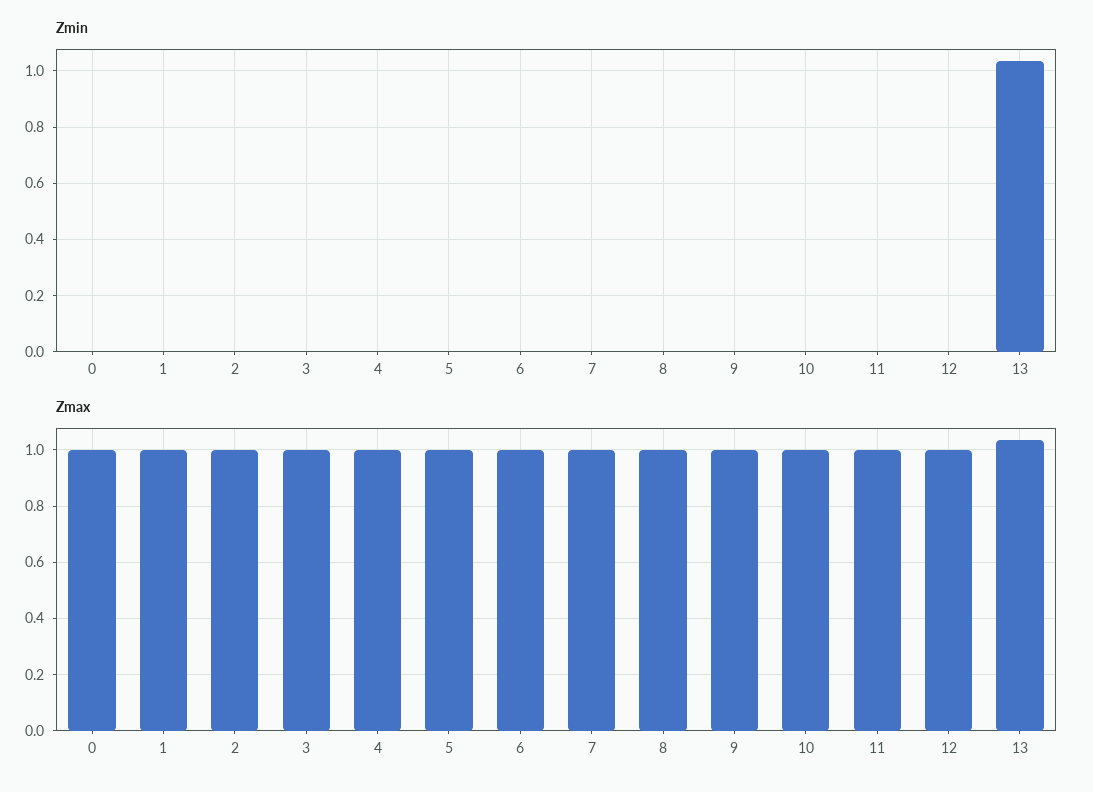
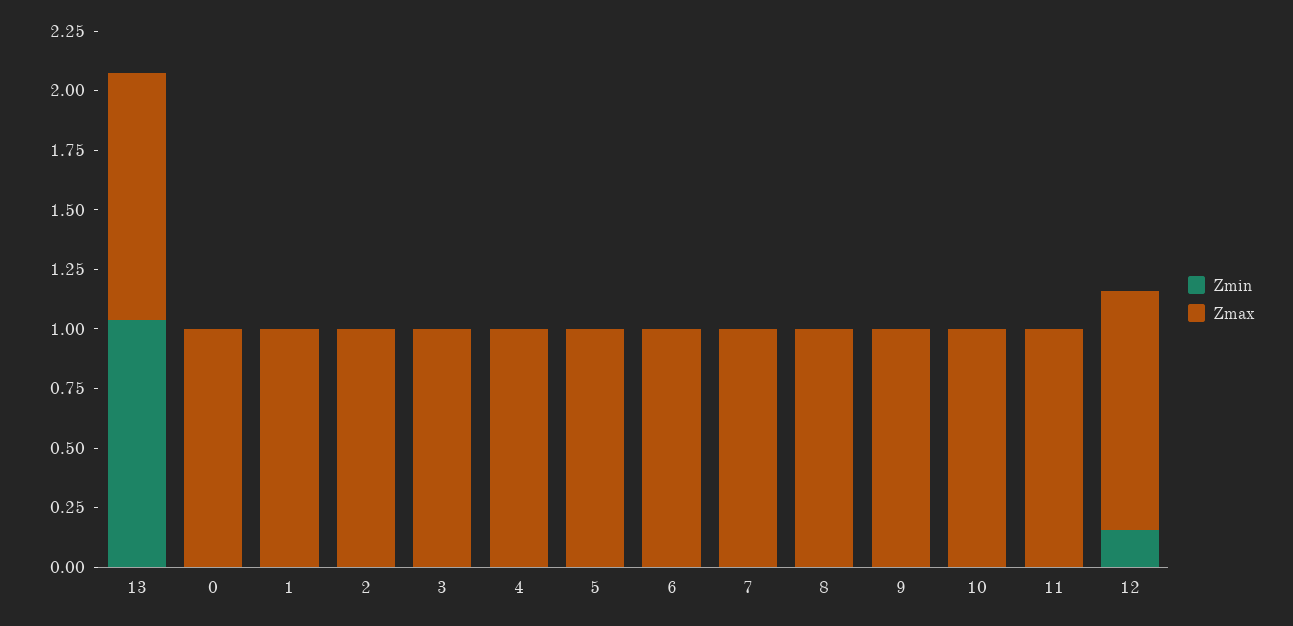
  {
    "Zmin": {
      "0": 0,
      "1": 0,
      "2": 0,
      "3": 0,
      "4": 0,
      "5": 0,
      "6": 0,
      "7": 0,
      "8": 0,
      "9": 0,
      "10": 0,
      "11": 0,
-     "12": 0,
+     "12": 0.15,
      "13": 1.025
    },
    "Zmax": {
      "0": 1,
      "1": 1,
      "2": 1,
      "3": 1,
      "4": 1,
      "5": 1,
      "6": 1,
      "7": 1,
      "8": 1,
      "9": 1,
      "10": 1,
      "11": 1,
      "12": 1,
      "13": 1.025
    }
  }

